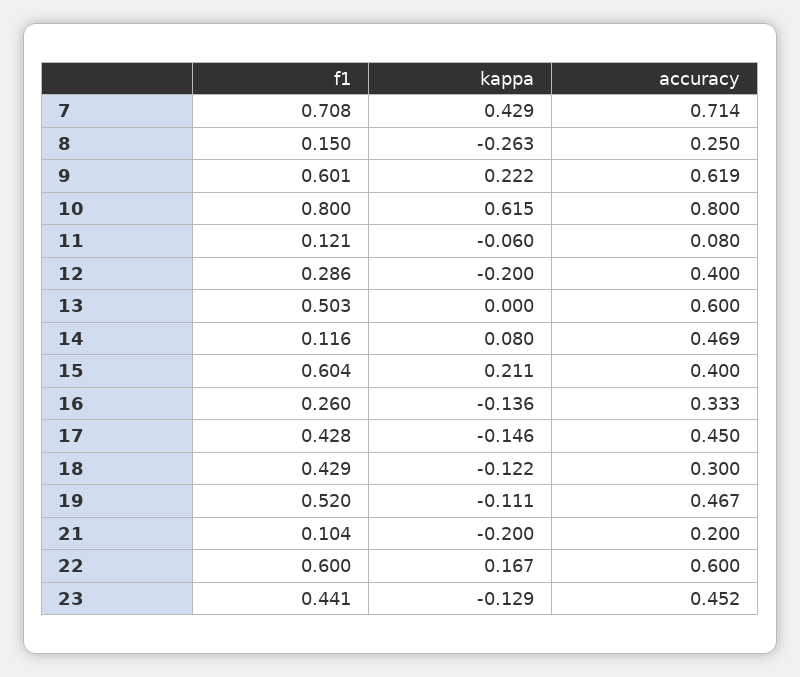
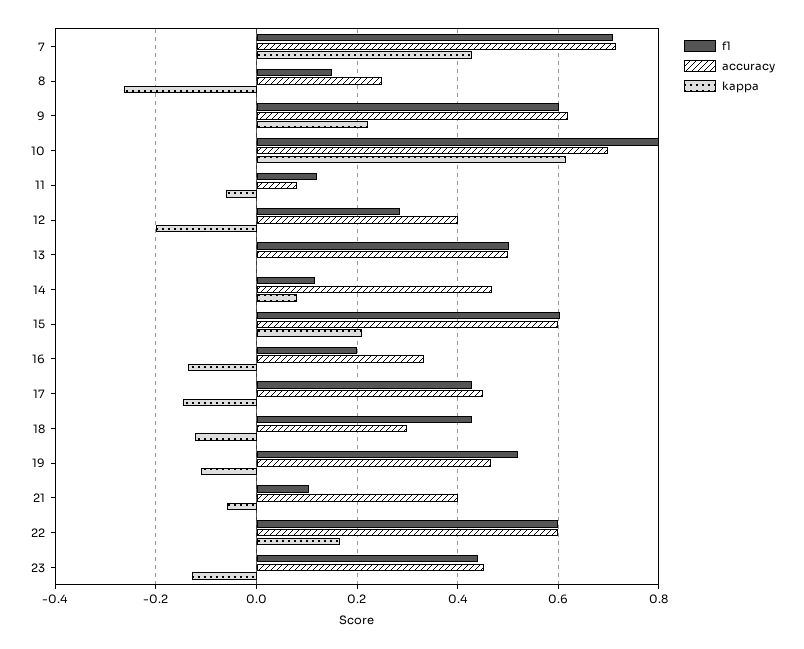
  {
    "f1": {
      "7": 0.708,
      "8": 0.15,
      "9": 0.601,
      "10": 0.8,
      "11": 0.121,
      "12": 0.286,
      "13": 0.503,
      "14": 0.116,
      "15": 0.604,
-     "16": 0.26,
+     "16": 0.2,
      "17": 0.428,
      "18": 0.429,
      "19": 0.52,
      "21": 0.104,
      "22": 0.6,
      "23": 0.441
    },
    "kappa": {
      "7": 0.429,
      "8": -0.263,
      "9": 0.222,
      "10": 0.615,
      "11": -0.06,
      "12": -0.2,
      "13": 0,
      "14": 0.08,
      "15": 0.211,
      "16": -0.136,
      "17": -0.146,
      "18": -0.122,
      "19": -0.111,
-     "21": -0.2,
+     "21": -0.06,
      "22": 0.167,
      "23": -0.129
    },
    "accuracy": {
      "7": 0.714,
      "8": 0.25,
      "9": 0.619,
-     "10": 0.8,
+     "10": 0.7,
      "11": 0.08,
      "12": 0.4,
-     "13": 0.6,
+     "13": 0.5,
      "14": 0.469,
-     "15": 0.4,
+     "15": 0.6,
      "16": 0.333,
      "17": 0.45,
      "18": 0.3,
      "19": 0.467,
-     "21": 0.2,
+     "21": 0.4,
      "22": 0.6,
      "23": 0.452
    }
  }

